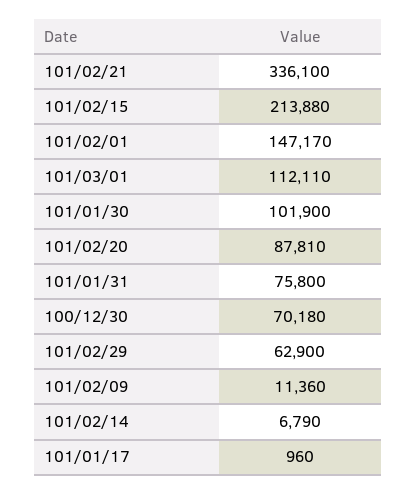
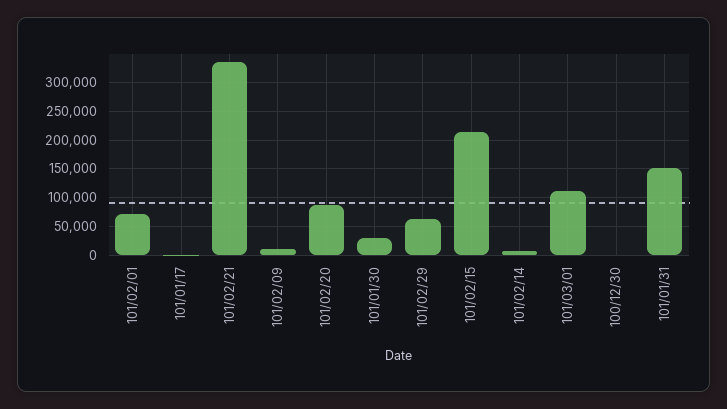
  {
    "101/02/21": 336100,
    "101/02/15": 213880,
-   "101/02/01": 147170,
+   "101/02/01": 75000,
    "101/03/01": 112110,
-   "101/01/30": 101900,
+   "101/01/30": 25000,
    "101/02/20": 87810,
-   "101/01/31": 75800,
+   "101/01/31": 150000,
-   "100/12/30": 70180,
+   "100/12/30": 0,
    "101/02/29": 62900,
    "101/02/09": 11360,
    "101/02/14": 6790,
    "101/01/17": 960
  }

